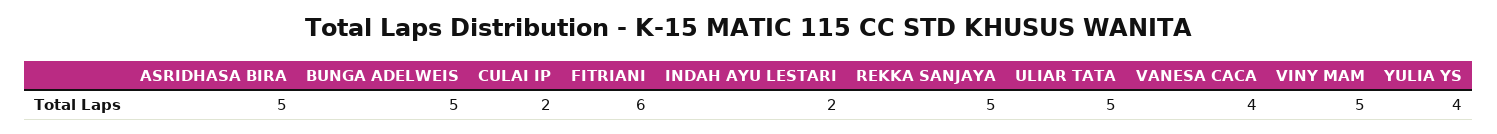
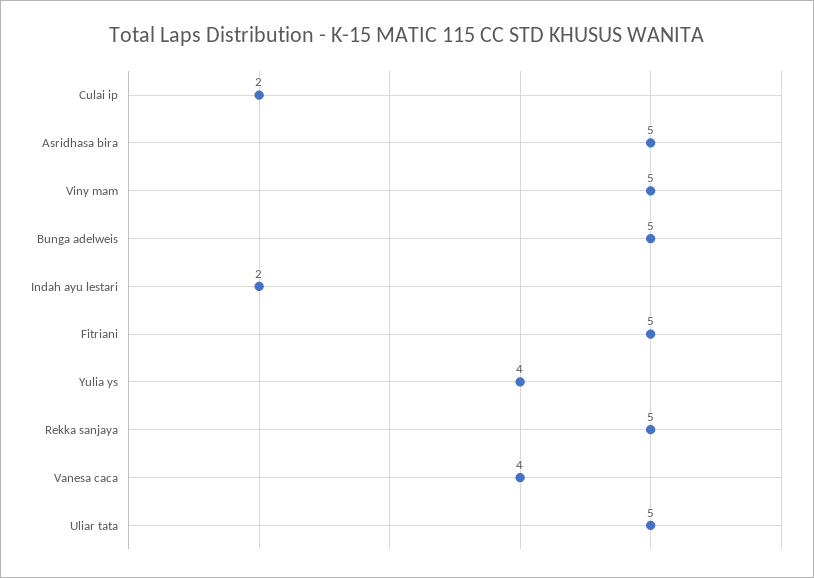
  {
    "ASRIDHASA BIRA": 5,
    "BUNGA ADELWEIS": 5,
    "CULAI IP": 2,
-   "FITRIANI": 6,
+   "FITRIANI": 5,
    "INDAH AYU LESTARI": 2,
    "REKKA SANJAYA": 5,
    "ULIAR TATA": 5,
    "VANESA CACA": 4,
    "VINY MAM": 5,
    "YULIA YS": 4
  }

